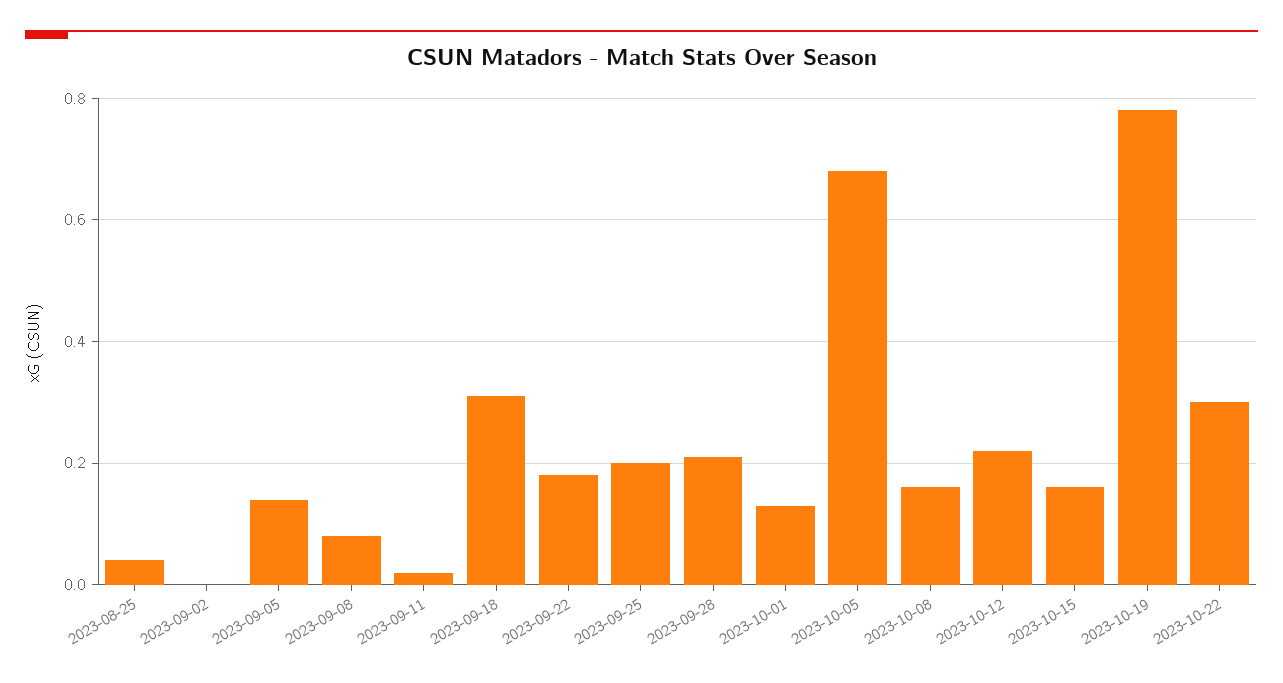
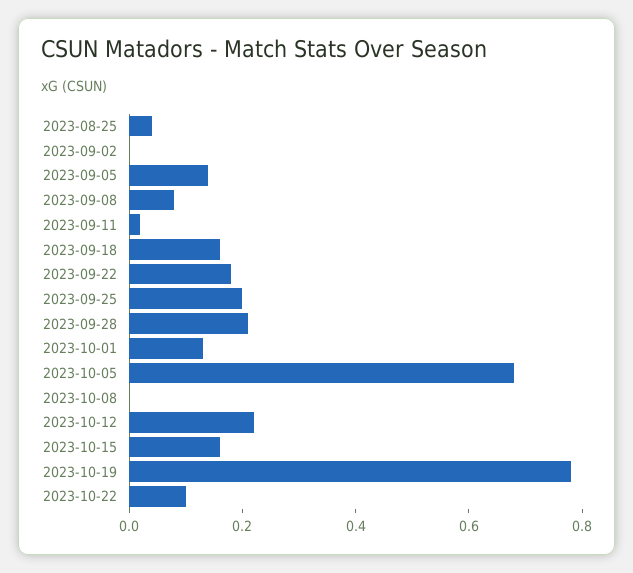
  {
    "2023-08-25": 0.05,
    "2023-09-02": 0,
    "2023-09-05": 0.15,
    "2023-09-08": 0.1,
    "2023-09-11": 0,
-   "2023-09-18": 0.3,
+   "2023-09-18": 0.15,
    "2023-09-22": 0.2,
    "2023-09-25": 0.2,
    "2023-09-28": 0.2,
    "2023-10-01": 0.15,
    "2023-10-05": 0.7,
-   "2023-10-08": 0.15,
+   "2023-10-08": 0,
    "2023-10-12": 0.2,
    "2023-10-15": 0.15,
    "2023-10-19": 0.8,
-   "2023-10-22": 0.3
+   "2023-10-22": 0.1
  }

